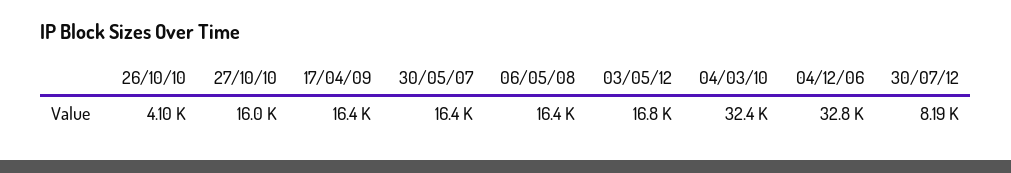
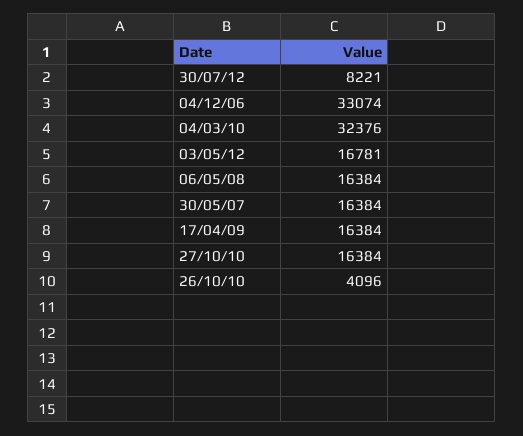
  {
    "26/10/10": 4096,
-   "27/10/10": 16000,
+   "27/10/10": 16384,
    "17/04/09": 16384,
    "30/05/07": 16384,
    "06/05/08": 16384,
    "03/05/12": 16781,
    "04/03/10": 32376,
-   "04/12/06": 32800,
+   "04/12/06": 33074,
-   "30/07/12": 8190
+   "30/07/12": 8221
  }

